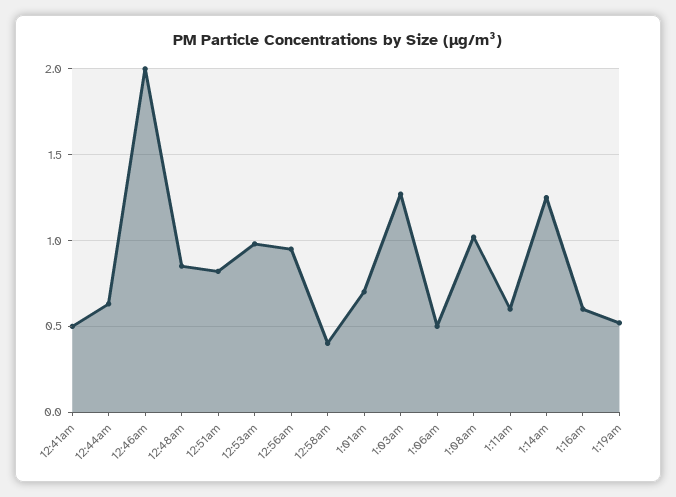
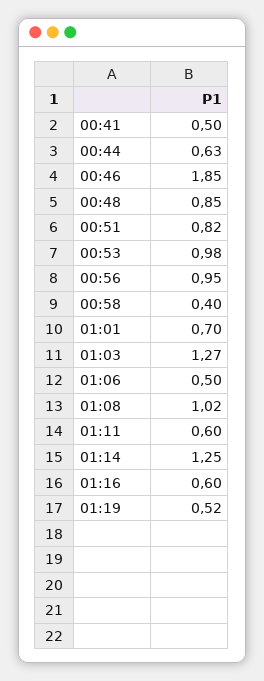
  {
    "12:41am": 0.5,
    "12:44am": 0.63,
-   "12:46am": 2,
+   "12:46am": 1.85,
    "12:48am": 0.85,
    "12:51am": 0.82,
    "12:53am": 0.98,
    "12:56am": 0.95,
    "12:58am": 0.4,
    "1:01am": 0.7,
    "1:03am": 1.27,
    "1:06am": 0.5,
    "1:08am": 1.02,
    "1:11am": 0.6,
    "1:14am": 1.25,
    "1:16am": 0.6,
    "1:19am": 0.52
  }

